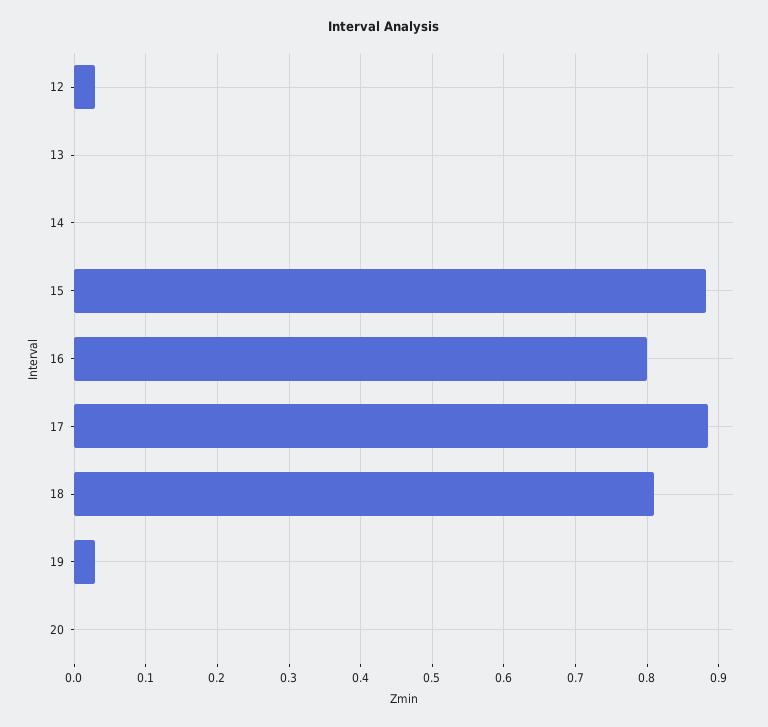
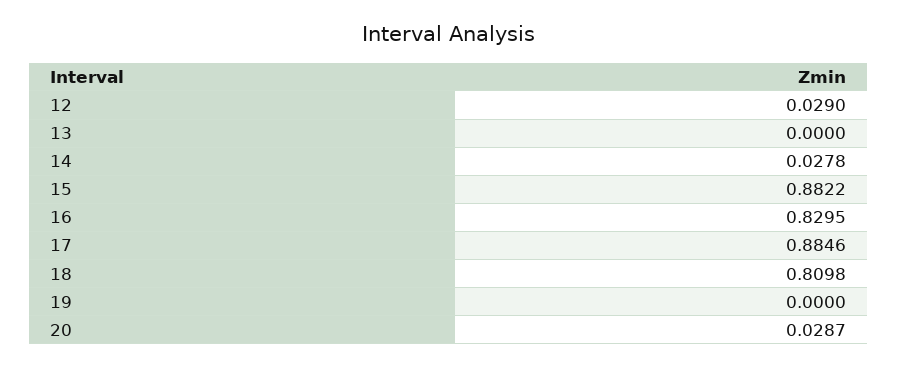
  {
    "12": 0.029,
    "13": 0,
-   "14": 0,
+   "14": 0.0278,
    "15": 0.8822,
-   "16": 0.8,
+   "16": 0.8295,
    "17": 0.8846,
    "18": 0.8098,
-   "19": 0.03,
+   "19": 0,
-   "20": 0
+   "20": 0.0287
  }

